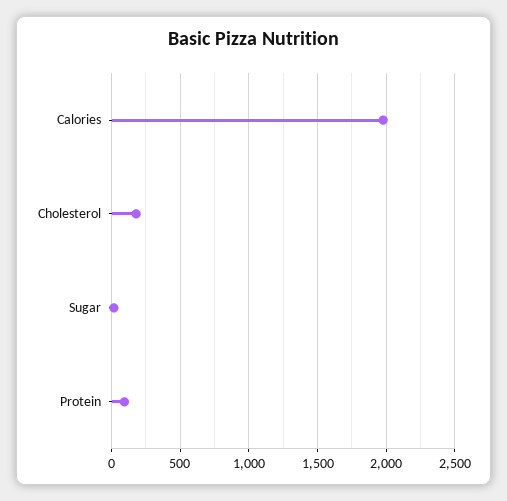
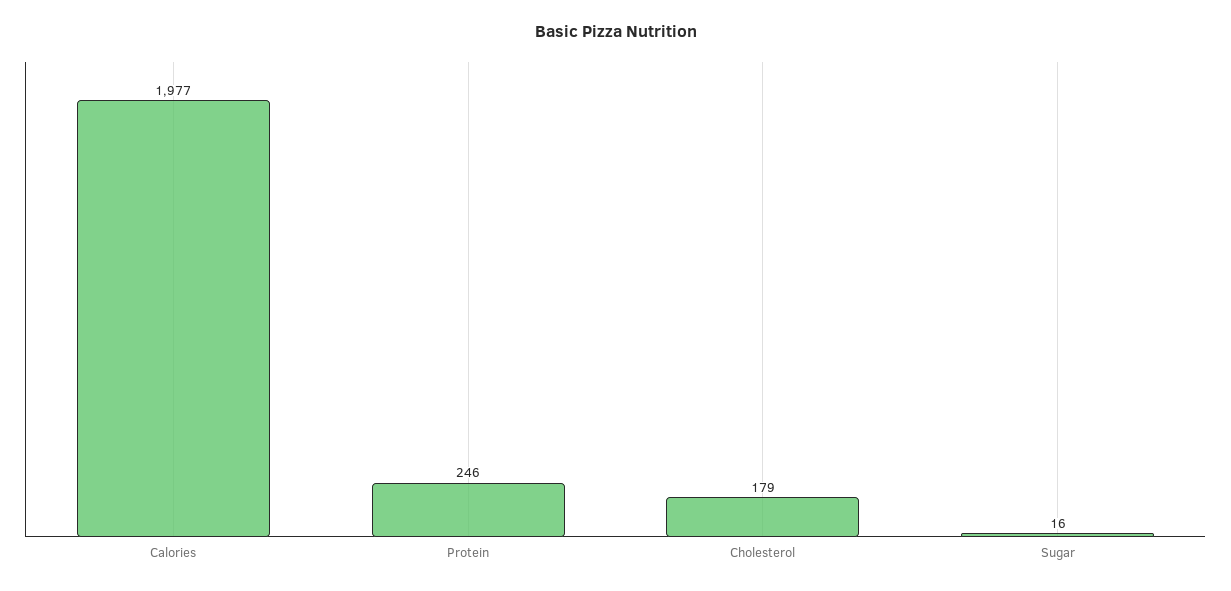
  {
    "Calories": 1977,
    "Cholesterol": 179,
    "Sugar": 16,
-   "Protein": 100
+   "Protein": 246
  }

